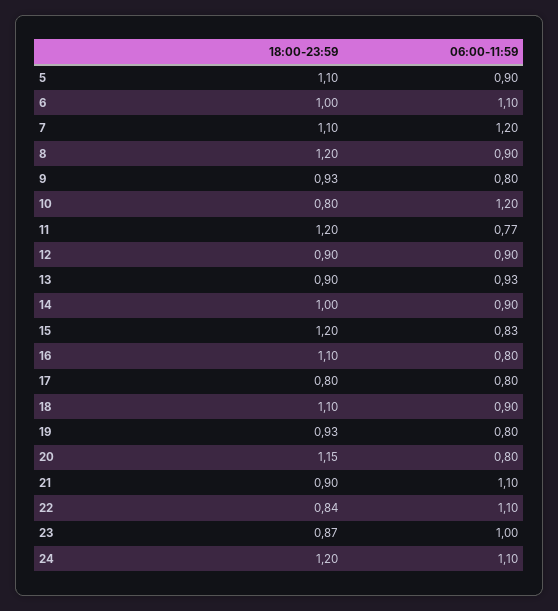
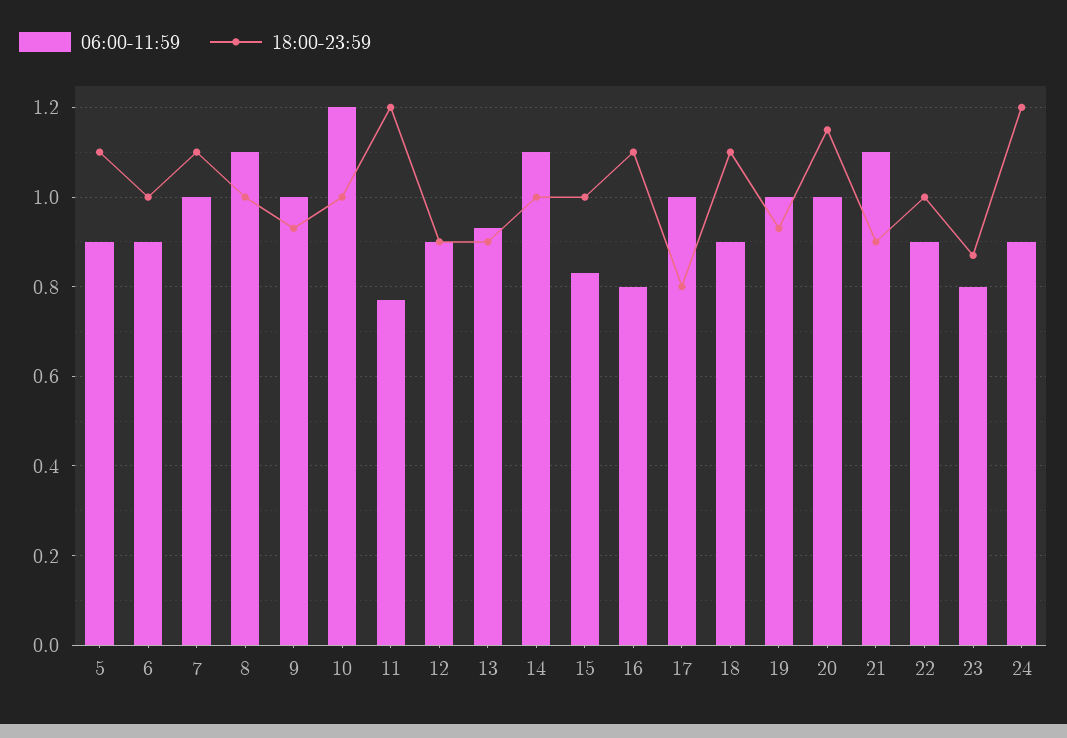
  {
    "18:00-23:59": {
      "5": 1.1,
      "6": 1,
      "7": 1.1,
-     "8": 1.2,
+     "8": 1,
      "9": 0.93,
-     "10": 0.8,
+     "10": 1,
      "11": 1.2,
      "12": 0.9,
      "13": 0.9,
      "14": 1,
-     "15": 1.2,
+     "15": 1,
      "16": 1.1,
      "17": 0.8,
      "18": 1.1,
      "19": 0.93,
      "20": 1.15,
      "21": 0.9,
-     "22": 0.84,
+     "22": 1,
      "23": 0.87,
      "24": 1.2
    },
    "06:00-11:59": {
      "5": 0.9,
-     "6": 1.1,
+     "6": 0.9,
-     "7": 1.2,
+     "7": 1,
-     "8": 0.9,
+     "8": 1.1,
-     "9": 0.8,
+     "9": 1,
      "10": 1.2,
      "11": 0.77,
      "12": 0.9,
      "13": 0.93,
-     "14": 0.9,
+     "14": 1.1,
      "15": 0.83,
      "16": 0.8,
-     "17": 0.8,
+     "17": 1,
      "18": 0.9,
-     "19": 0.8,
+     "19": 1,
-     "20": 0.8,
+     "20": 1,
      "21": 1.1,
-     "22": 1.1,
+     "22": 0.9,
-     "23": 1,
+     "23": 0.8,
-     "24": 1.1
+     "24": 0.9
    }
  }

